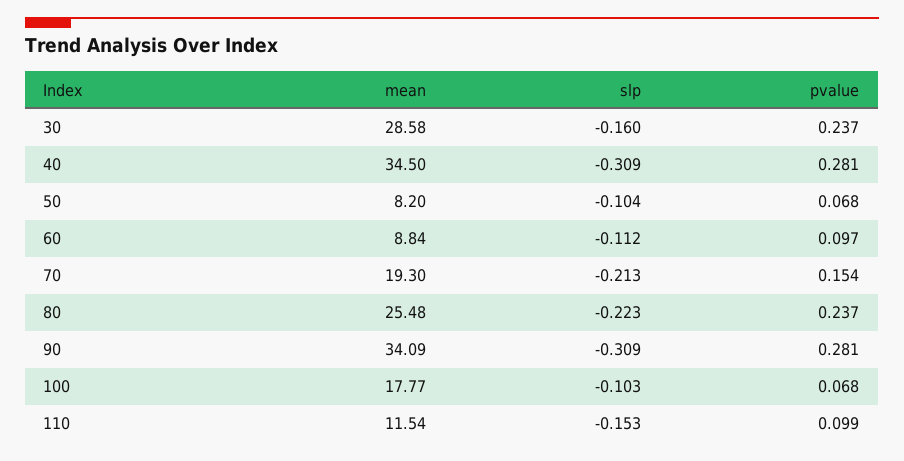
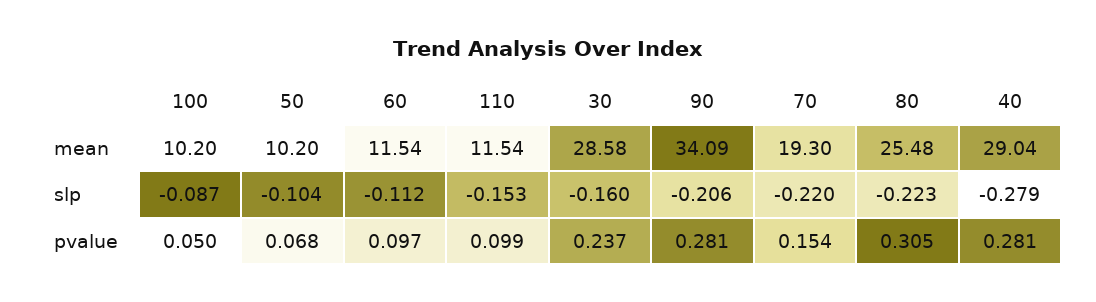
  {
    "mean": {
      "30": 28.58,
-     "40": 34.5,
+     "40": 29.04,
-     "50": 8.2,
+     "50": 10.2,
-     "60": 8.84,
+     "60": 11.54,
      "70": 19.3,
      "80": 25.48,
      "90": 34.09,
-     "100": 17.77,
+     "100": 10.2,
      "110": 11.54
    },
    "slp": {
      "30": -0.16,
-     "40": -0.309,
+     "40": -0.279,
      "50": -0.104,
      "60": -0.112,
-     "70": -0.213,
+     "70": -0.22,
      "80": -0.223,
-     "90": -0.309,
+     "90": -0.206,
-     "100": -0.103,
+     "100": -0.087,
      "110": -0.153
    },
    "pvalue": {
      "30": 0.237,
      "40": 0.281,
      "50": 0.068,
      "60": 0.097,
      "70": 0.154,
-     "80": 0.237,
+     "80": 0.305,
      "90": 0.281,
-     "100": 0.068,
+     "100": 0.05,
      "110": 0.099
    }
  }

